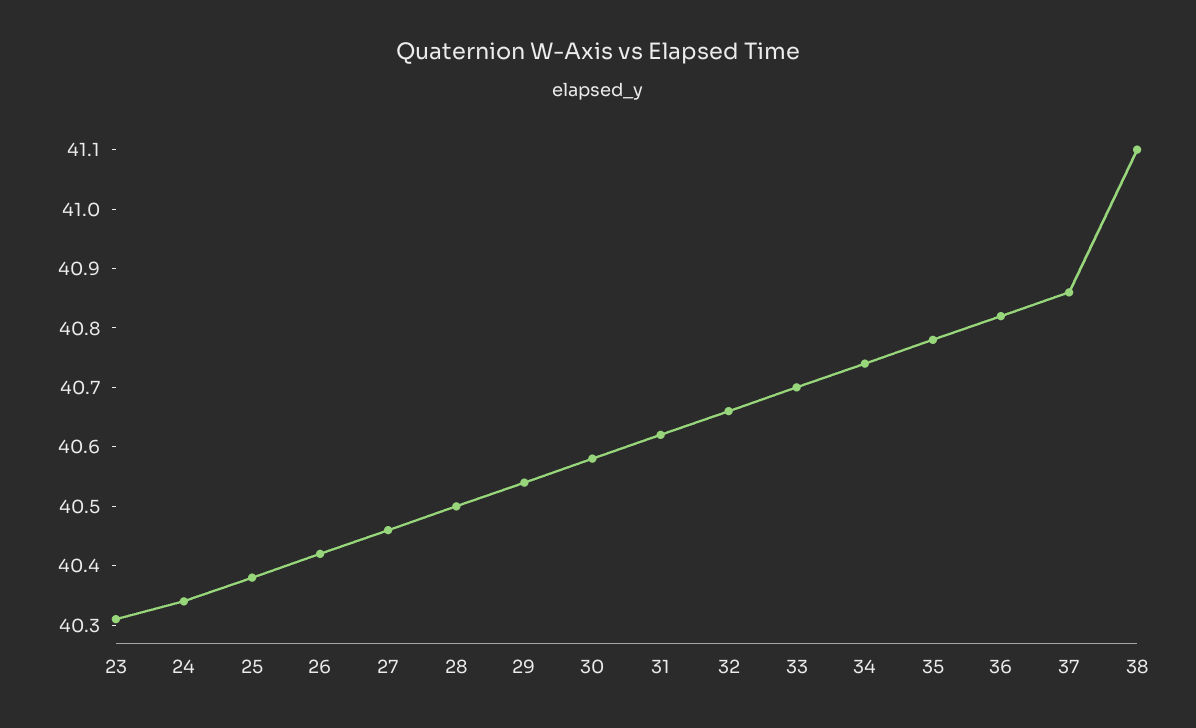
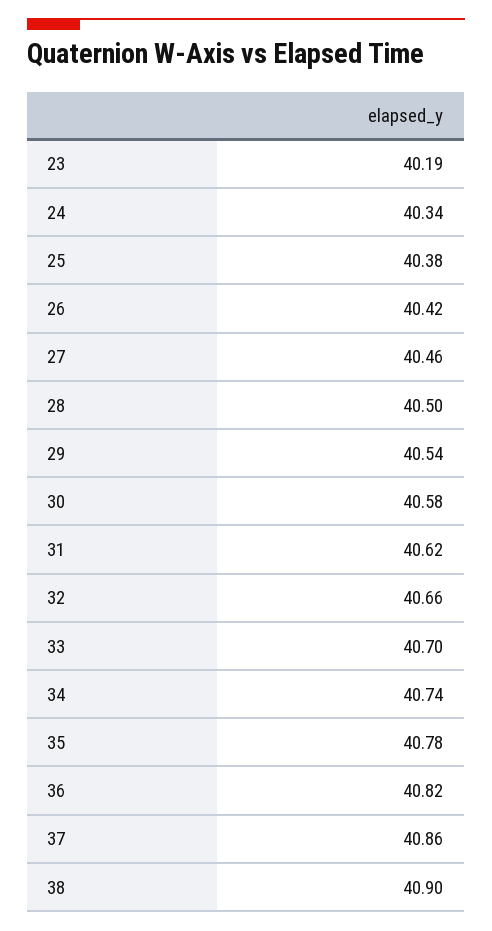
  {
-   "23": 40.3,
+   "23": 40.19,
    "24": 40.34,
    "25": 40.38,
    "26": 40.42,
    "27": 40.46,
    "28": 40.5,
    "29": 40.54,
    "30": 40.58,
    "31": 40.62,
    "32": 40.66,
    "33": 40.7,
    "34": 40.74,
    "35": 40.78,
    "36": 40.82,
    "37": 40.86,
-   "38": 41.1
+   "38": 40.9
  }

